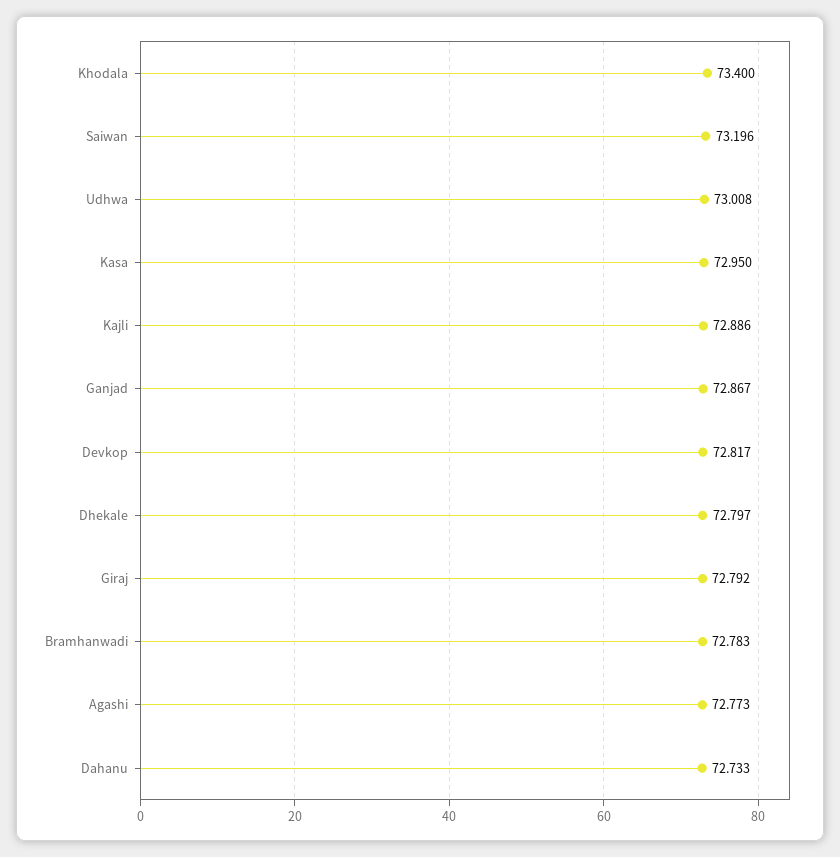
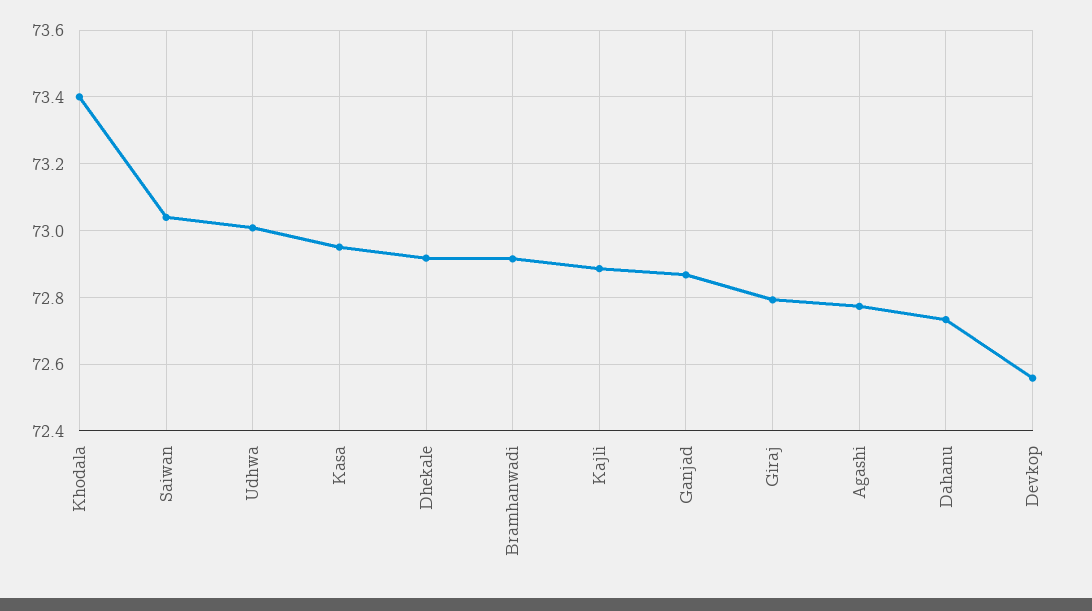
  {
    "Khodala": 73.4,
-   "Saiwan": 73.196,
+   "Saiwan": 73.04,
    "Udhwa": 73.008,
    "Kasa": 72.95,
    "Kajli": 72.886,
    "Ganjad": 72.867,
-   "Devkop": 72.817,
+   "Devkop": 72.56,
-   "Dhekale": 72.797,
+   "Dhekale": 72.92,
    "Giraj": 72.792,
-   "Bramhanwadi": 72.783,
+   "Bramhanwadi": 72.92,
    "Agashi": 72.773,
    "Dahanu": 72.733
  }

